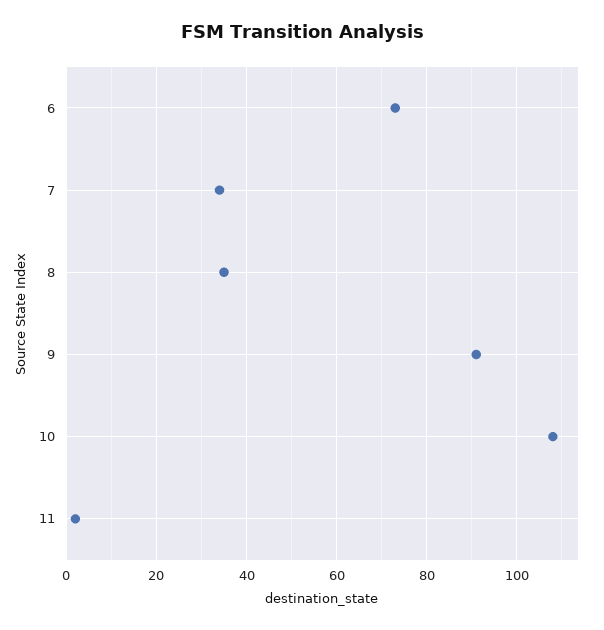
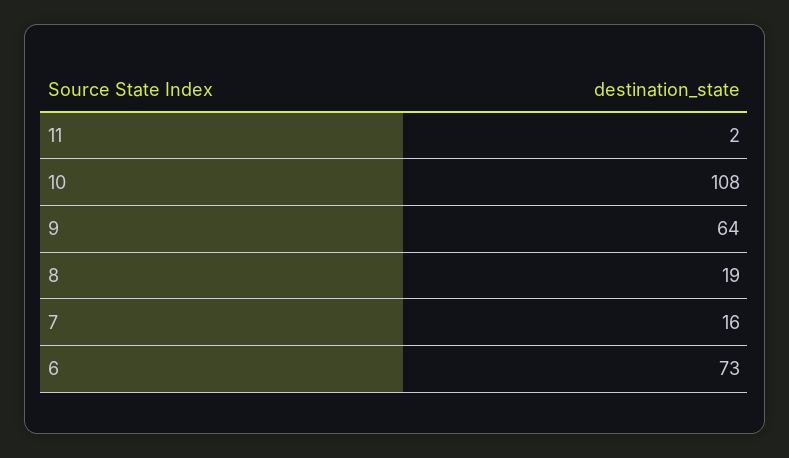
  {
    "6": 73,
-   "7": 35,
+   "7": 16,
-   "8": 35,
+   "8": 19,
-   "9": 90,
+   "9": 64,
    "10": 108,
    "11": 2
  }

